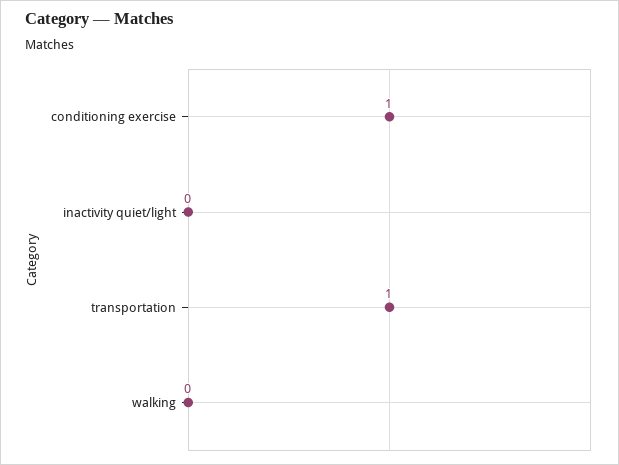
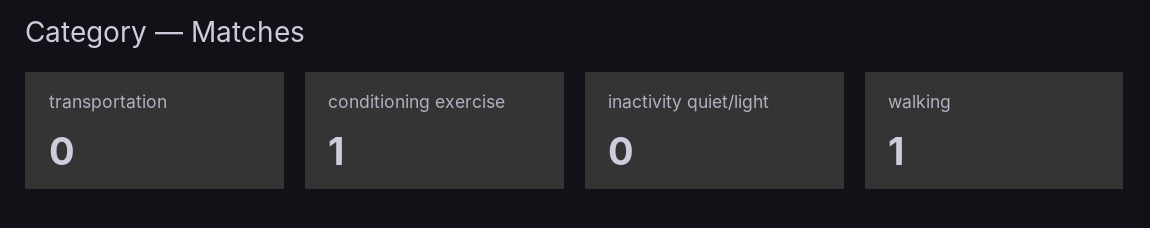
  {
    "conditioning exercise": 1,
    "inactivity quiet/light": 0,
-   "transportation": 1,
+   "transportation": 0,
-   "walking": 0
+   "walking": 1
  }

